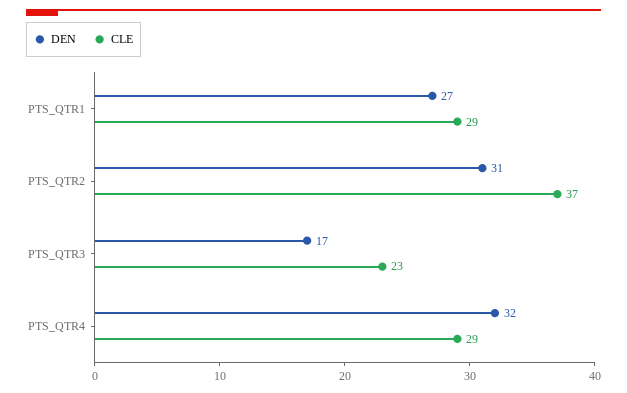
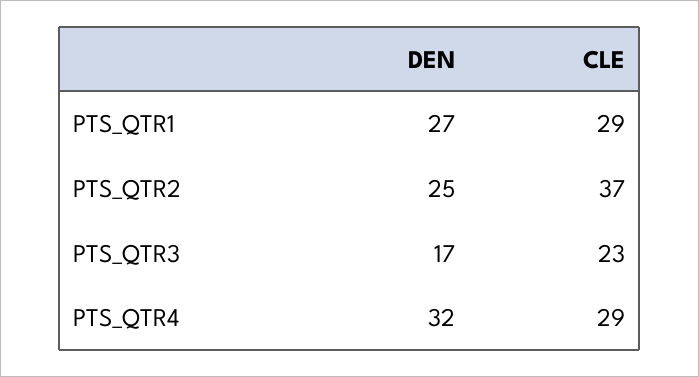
  {
    "DEN": {
      "PTS_QTR1": 27,
-     "PTS_QTR2": 31,
+     "PTS_QTR2": 25,
      "PTS_QTR3": 17,
      "PTS_QTR4": 32
    },
    "CLE": {
      "PTS_QTR1": 29,
      "PTS_QTR2": 37,
      "PTS_QTR3": 23,
      "PTS_QTR4": 29
    }
  }

